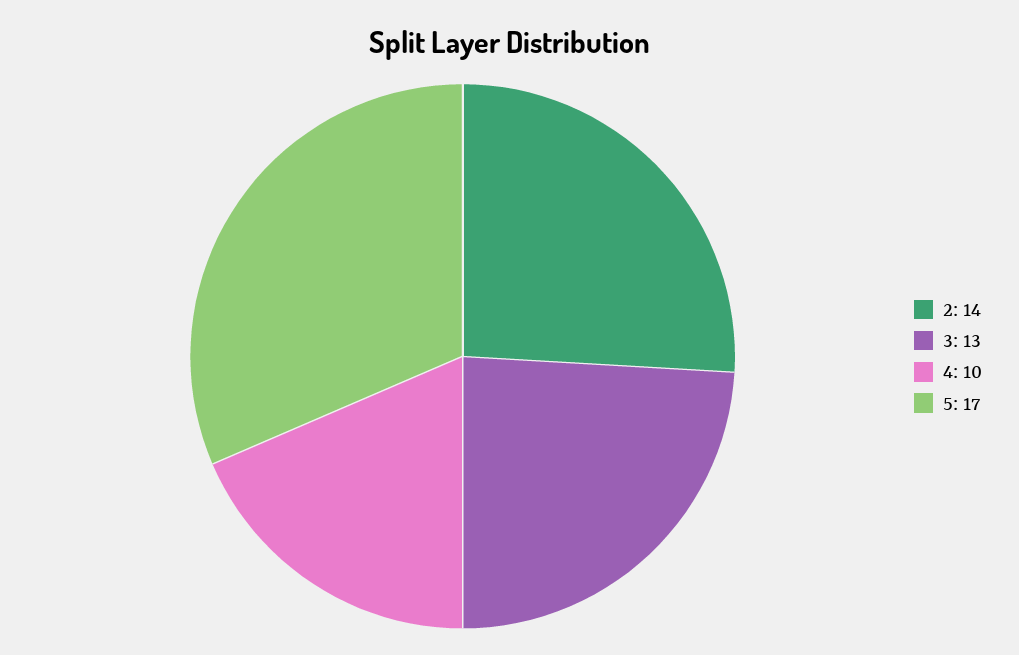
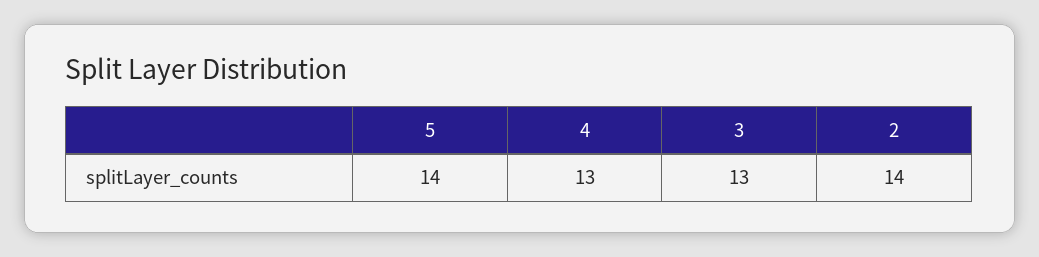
  {
    "2": 14,
    "3": 13,
-   "4": 10,
+   "4": 13,
-   "5": 17
+   "5": 14
  }

